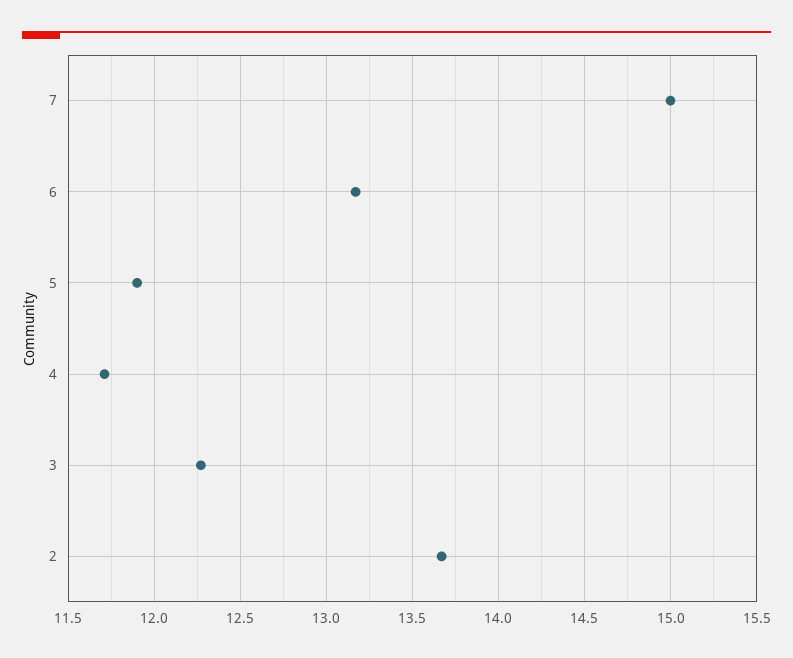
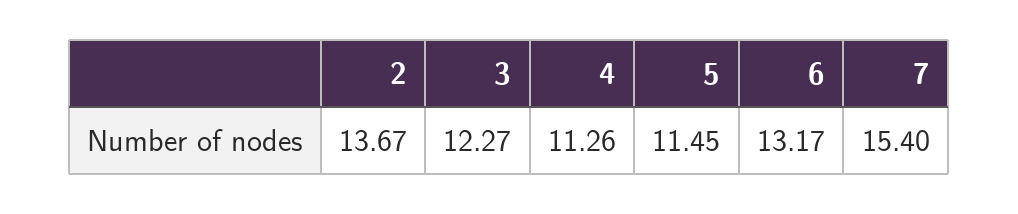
  {
-   "7": 15,
+   "7": 15.4,
    "6": 13.17,
-   "5": 11.9,
+   "5": 11.45,
-   "4": 11.7,
+   "4": 11.26,
    "3": 12.27,
    "2": 13.67
  }

